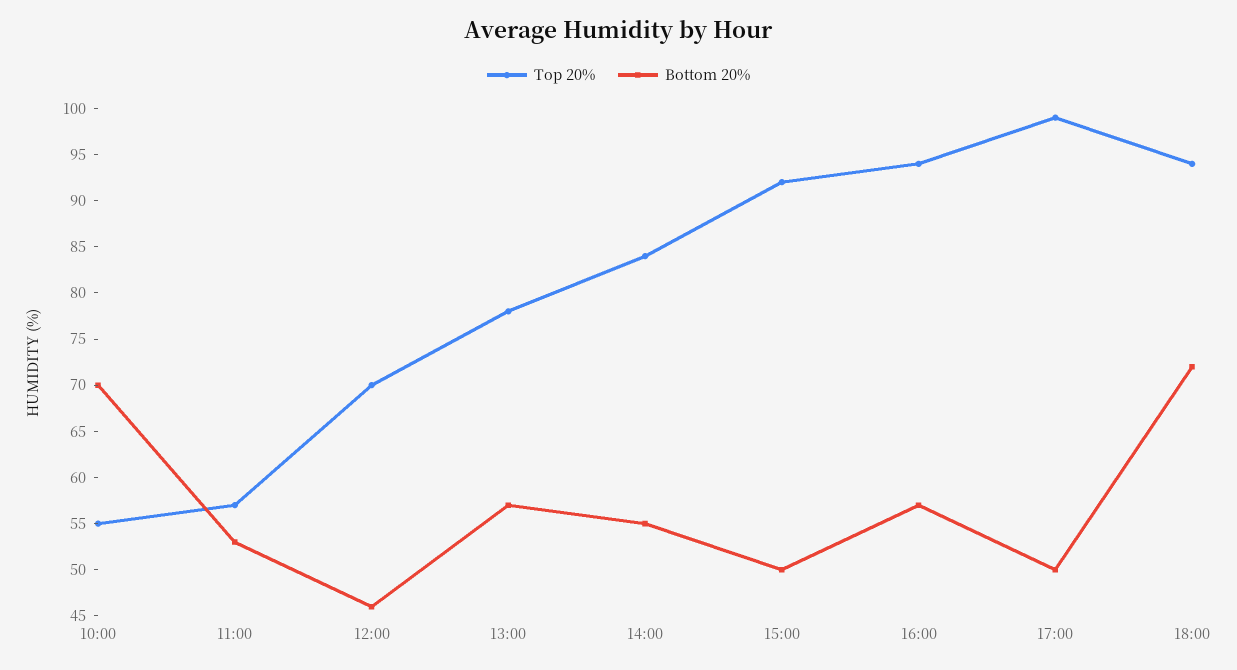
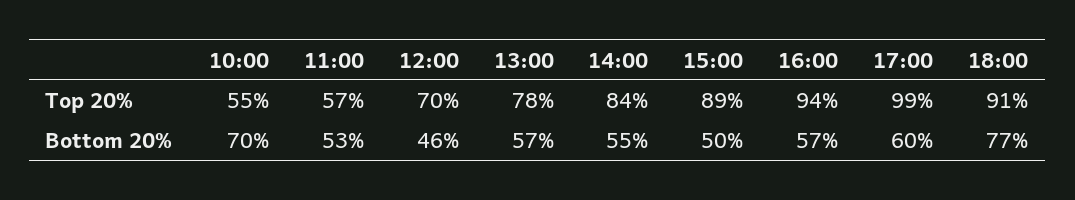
  {
    "Top 20%": {
      "10:00": 55,
      "11:00": 57,
      "12:00": 70,
      "13:00": 78,
      "14:00": 84,
-     "15:00": 92,
+     "15:00": 89,
      "16:00": 94,
      "17:00": 99,
-     "18:00": 94
+     "18:00": 91
    },
    "Bottom 20%": {
      "10:00": 70,
      "11:00": 53,
      "12:00": 46,
      "13:00": 57,
      "14:00": 55,
      "15:00": 50,
      "16:00": 57,
-     "17:00": 50,
+     "17:00": 60,
-     "18:00": 72
+     "18:00": 77
    }
  }

